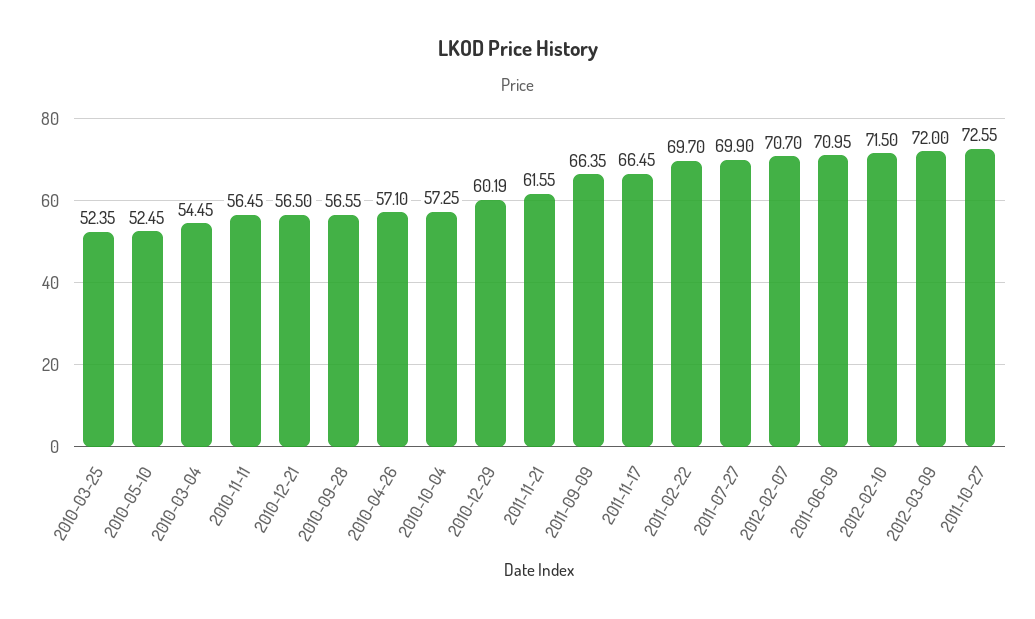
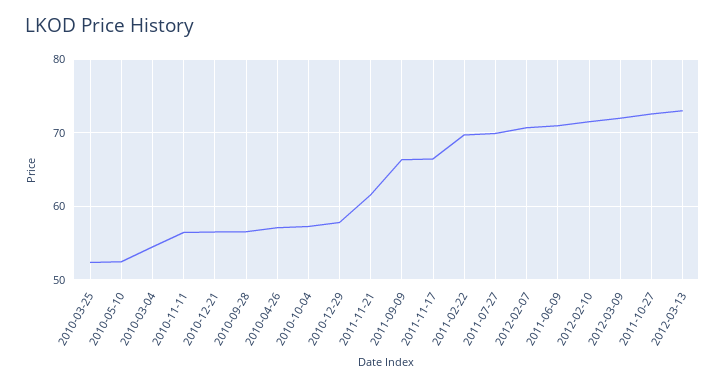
  {
    "2010-03-25": 52.35,
    "2010-05-10": 52.45,
    "2010-03-04": 54.45,
    "2010-11-11": 56.45,
    "2010-12-21": 56.5,
    "2010-09-28": 56.55,
    "2010-04-26": 57.1,
    "2010-10-04": 57.25,
-   "2010-12-29": 60.19,
+   "2010-12-29": 58,
    "2011-11-21": 61.55,
    "2011-09-09": 66.35,
    "2011-11-17": 66.45,
    "2011-02-22": 69.7,
    "2011-07-27": 69.9,
    "2012-02-07": 70.7,
    "2011-06-09": 70.95,
    "2012-02-10": 71.5,
    "2012-03-09": 72,
-   "2011-10-27": 72.55
+   "2011-10-27": 72.55,
+   "2012-03-13": 73
  }

